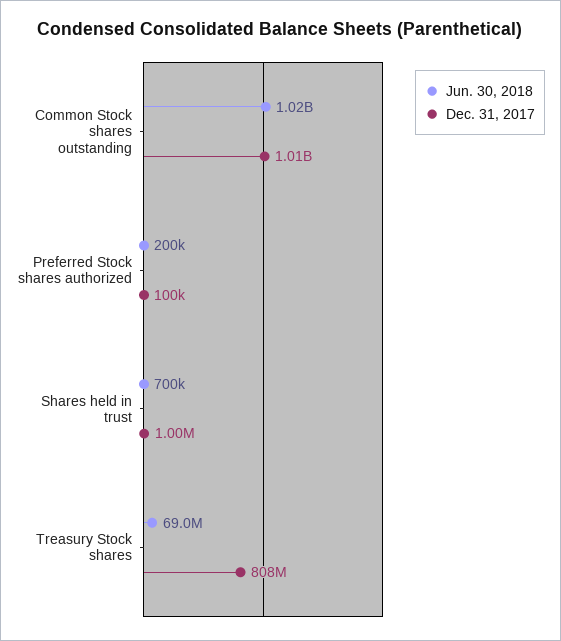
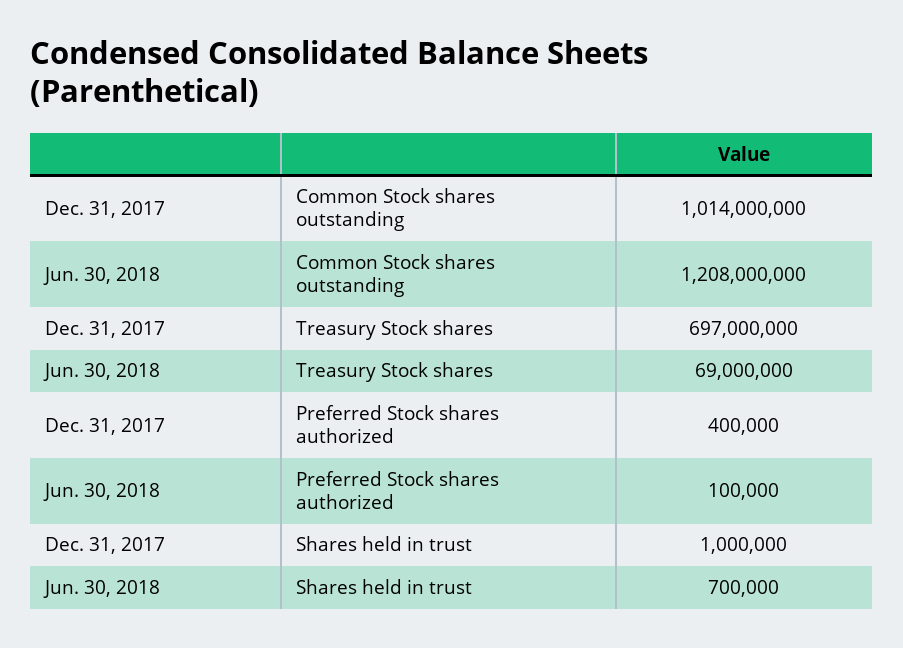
  {
    "Jun. 30, 2018": {
-     "Common Stock shares outstanding": 1020000000,
+     "Common Stock shares outstanding": 1208000000,
-     "Preferred Stock shares authorized": 200000,
+     "Preferred Stock shares authorized": 100000,
      "Shares held in trust": 700000,
      "Treasury Stock shares": 69000000
    },
    "Dec. 31, 2017": {
      "Common Stock shares outstanding": 1014000000,
-     "Preferred Stock shares authorized": 100000,
+     "Preferred Stock shares authorized": 400000,
      "Shares held in trust": 1000000,
-     "Treasury Stock shares": 808000000
+     "Treasury Stock shares": 697000000
    }
  }

